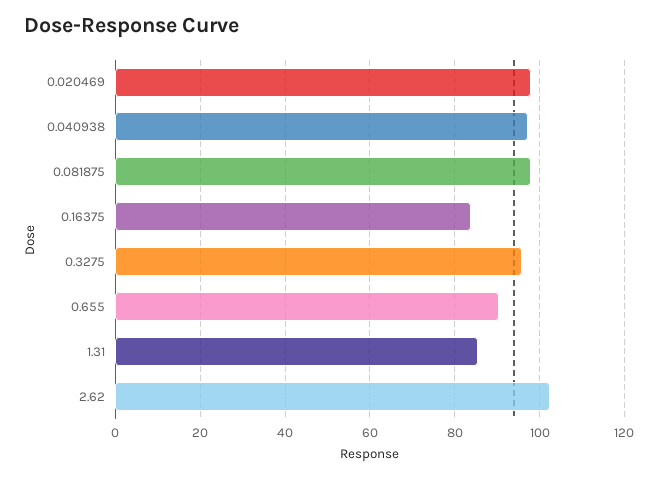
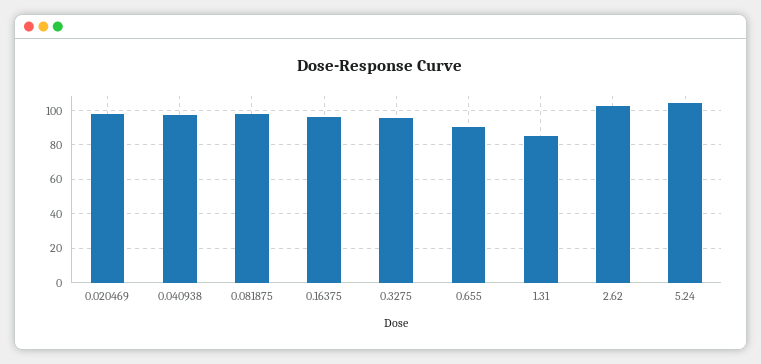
  {
    "0.020469": 98,
    "0.040938": 98,
    "0.081875": 98,
-   "0.16375": 84,
+   "0.16375": 95,
    "0.3275": 96,
    "0.655": 90,
    "1.31": 86,
-   "2.62": 102
+   "2.62": 102,
+   "5.24": 105
  }

